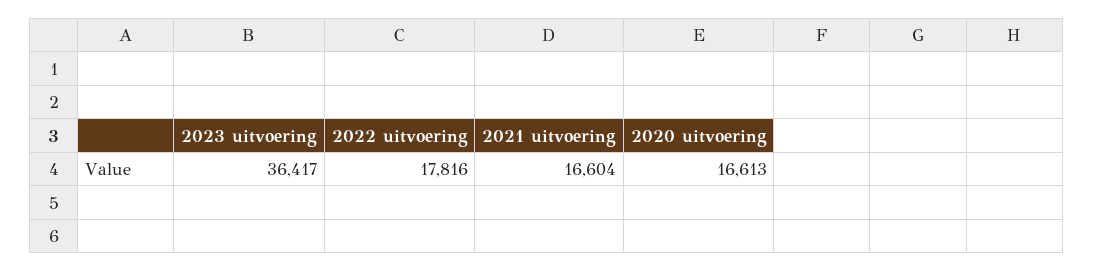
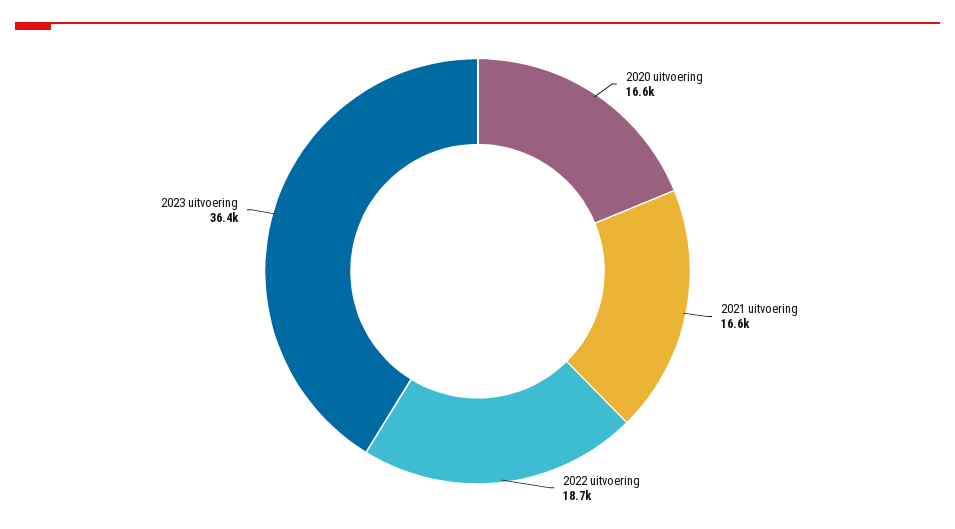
  {
    "2023 uitvoering": 36417,
-   "2022 uitvoering": 17816,
+   "2022 uitvoering": 18700,
    "2021 uitvoering": 16604,
    "2020 uitvoering": 16613
  }

